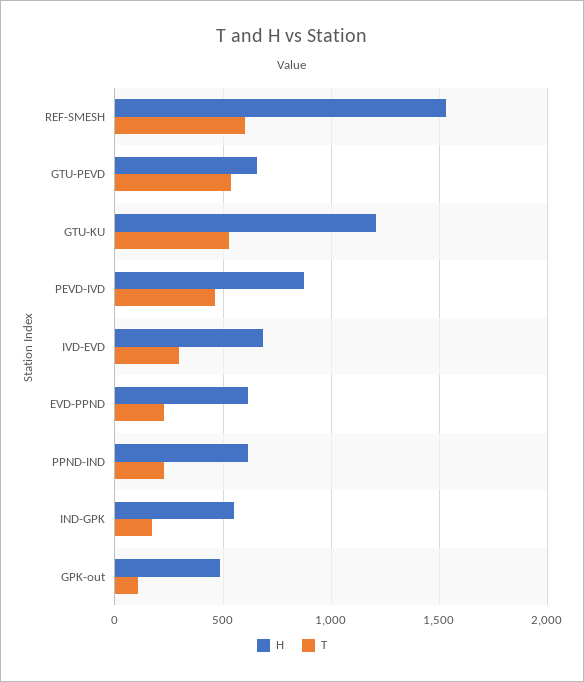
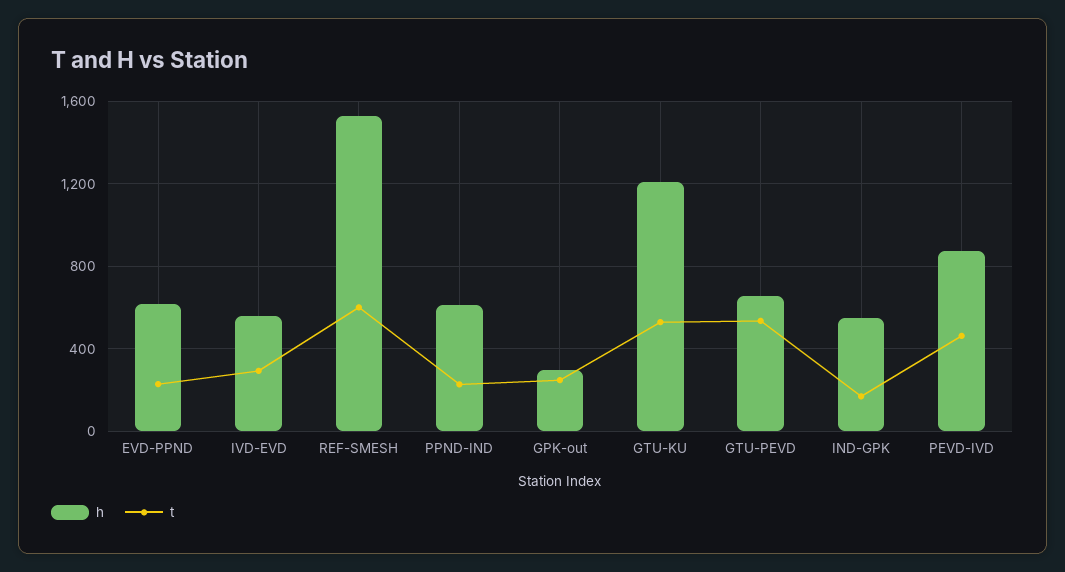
  {
    "H": {
      "REF-SMESH": 1550,
      "GTU-PEVD": 650,
      "GTU-KU": 1200,
      "PEVD-IVD": 850,
-     "IVD-EVD": 700,
+     "IVD-EVD": 550,
      "EVD-PPND": 600,
      "PPND-IND": 600,
      "IND-GPK": 550,
-     "GPK-out": 500
+     "GPK-out": 300
    },
    "T": {
      "REF-SMESH": 600,
      "GTU-PEVD": 550,
      "GTU-KU": 550,
      "PEVD-IVD": 450,
      "IVD-EVD": 300,
      "EVD-PPND": 250,
      "PPND-IND": 250,
      "IND-GPK": 150,
-     "GPK-out": 100
+     "GPK-out": 250
    }
  }

